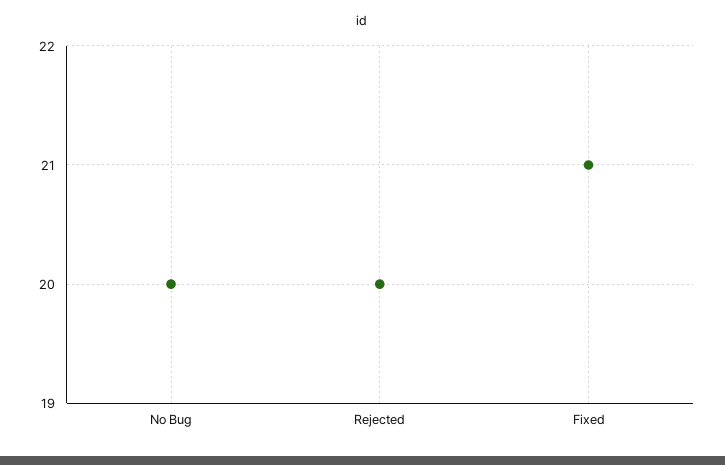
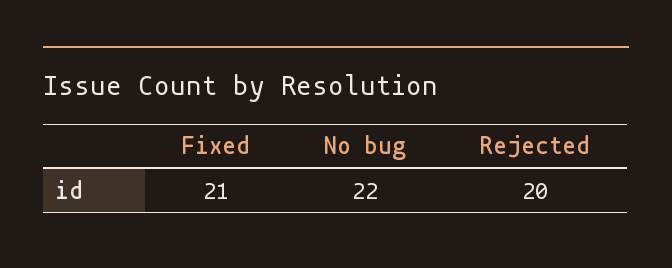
  {
-   "No Bug": 20,
+   "No Bug": 22,
    "Rejected": 20,
    "Fixed": 21
  }

